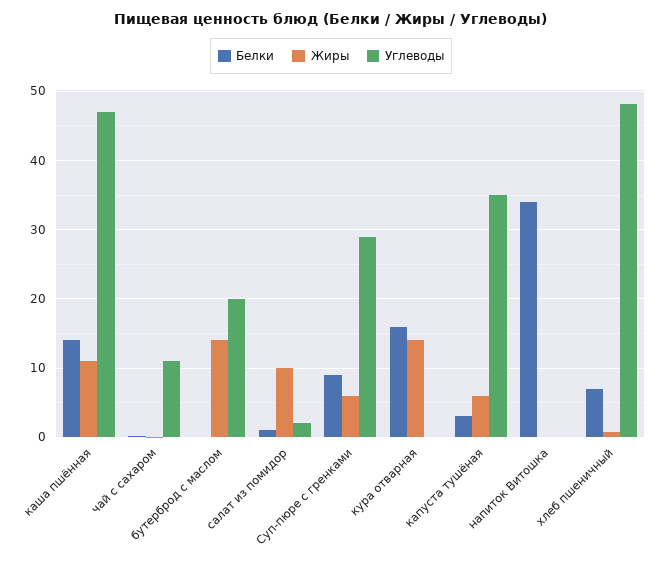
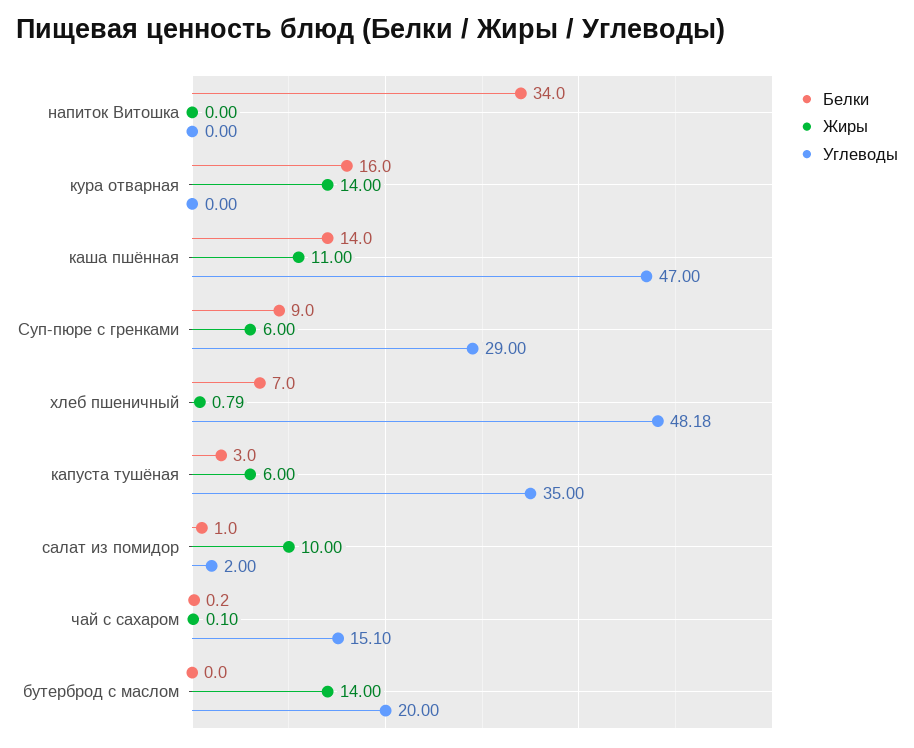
  {
    "Белки": {
      "каша пшённая": 14,
      "чай с сахаром": 0.2,
      "бутерброд с маслом": 0,
      "салат из помидор": 1,
      "Суп-пюре с гренками": 9,
      "кура отварная": 16,
      "капуста тушёная": 3,
      "напиток Витошка": 34,
      "хлеб пшеничный": 7
    },
    "Жиры": {
      "каша пшённая": 11,
      "чай с сахаром": 0.1,
      "бутерброд с маслом": 14,
      "салат из помидор": 10,
      "Суп-пюре с гренками": 6,
      "кура отварная": 14,
      "капуста тушёная": 6,
      "напиток Витошка": 0,
      "хлеб пшеничный": 0.79
    },
    "Углеводы": {
      "каша пшённая": 47,
-     "чай с сахаром": 11,
+     "чай с сахаром": 15.1,
      "бутерброд с маслом": 20,
      "салат из помидор": 2,
      "Суп-пюре с гренками": 29,
      "кура отварная": 0,
      "капуста тушёная": 35,
      "напиток Витошка": 0,
      "хлеб пшеничный": 48.18
    }
  }

